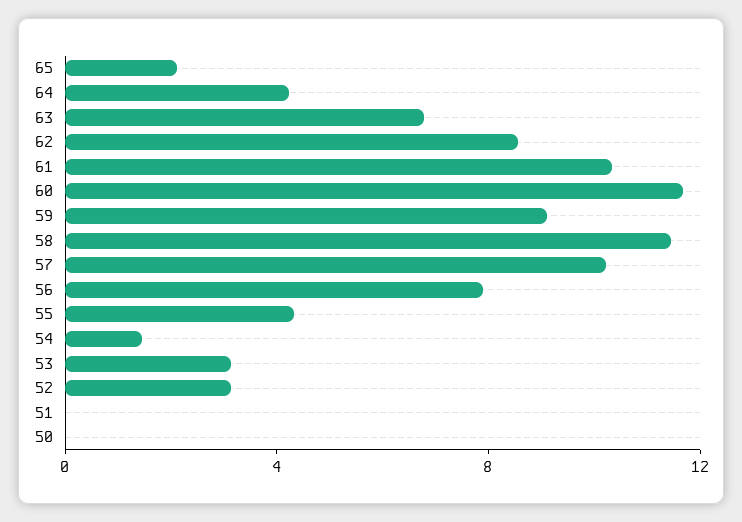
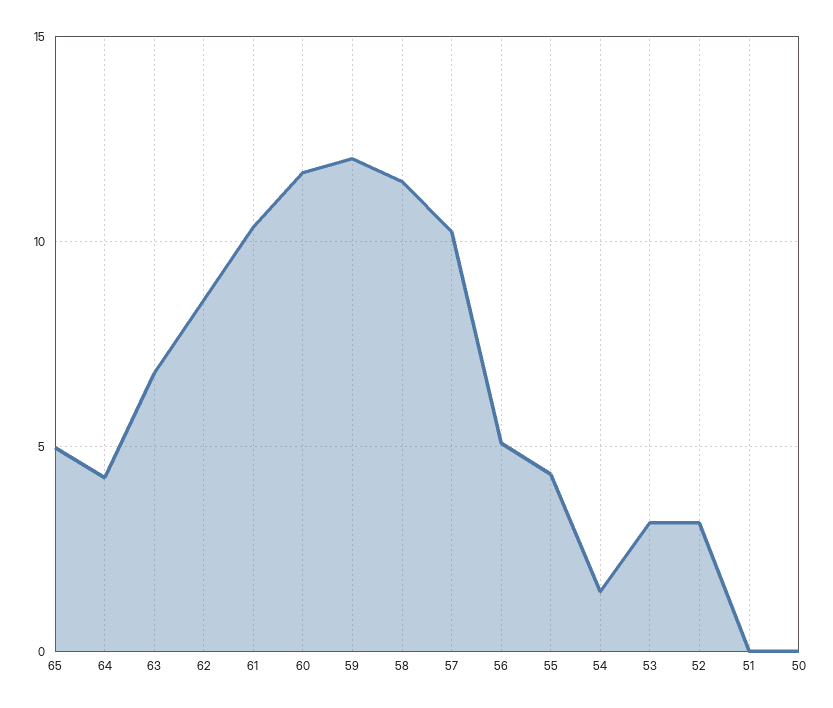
  {
-   "65": 2,
+   "65": 5,
    "64": 4,
    "63": 7,
    "62": 8.5,
    "61": 10.5,
    "60": 11.5,
-   "59": 9,
+   "59": 12,
    "58": 11.5,
    "57": 10,
-   "56": 8,
+   "56": 5,
    "55": 4.5,
    "54": 1.5,
    "53": 3,
    "52": 3,
    "51": 0,
    "50": 0
  }

